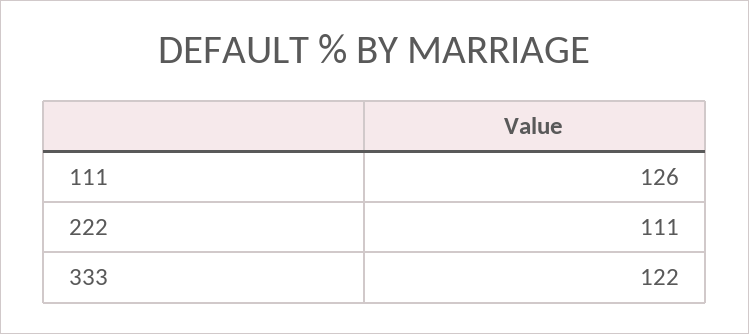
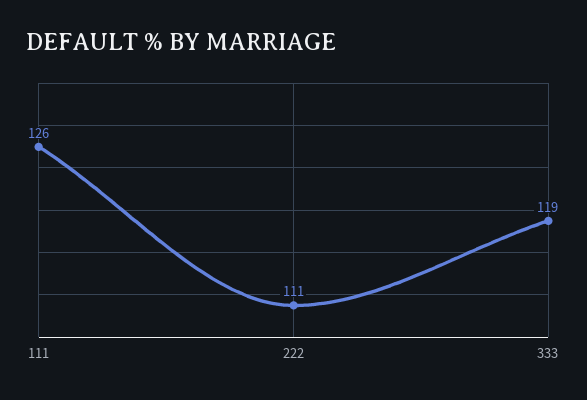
  {
    "111": 126,
    "222": 111,
-   "333": 122
+   "333": 119
  }

